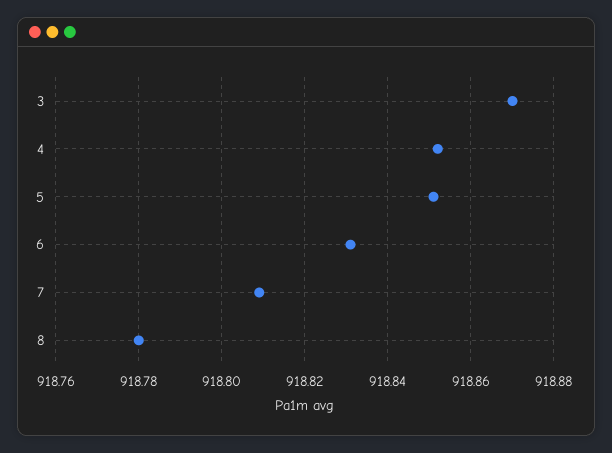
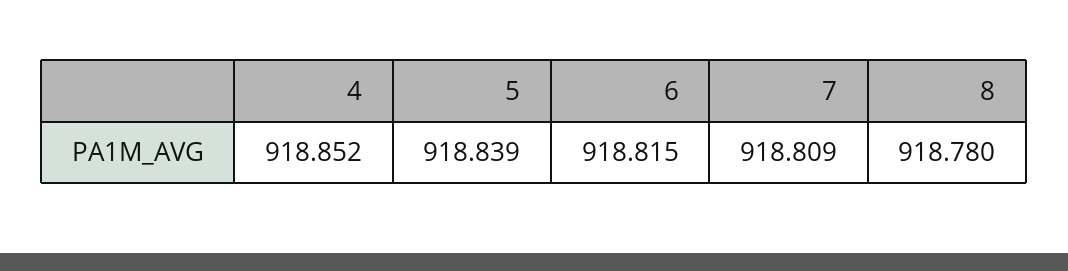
  {
-   "3": 918.87,
    "4": 918.852,
-   "5": 918.85,
+   "5": 918.839,
-   "6": 918.83,
+   "6": 918.815,
    "7": 918.809,
    "8": 918.78
  }

